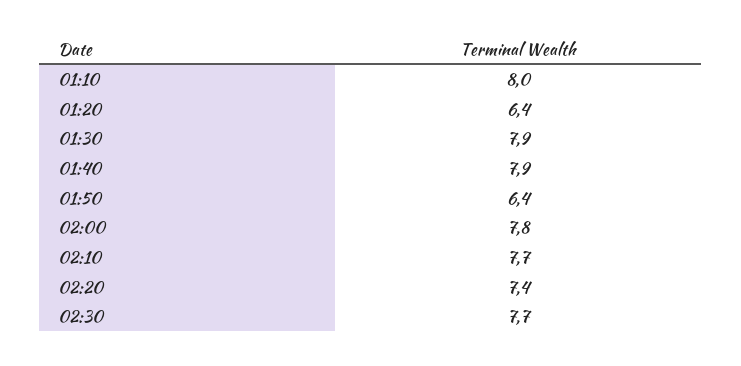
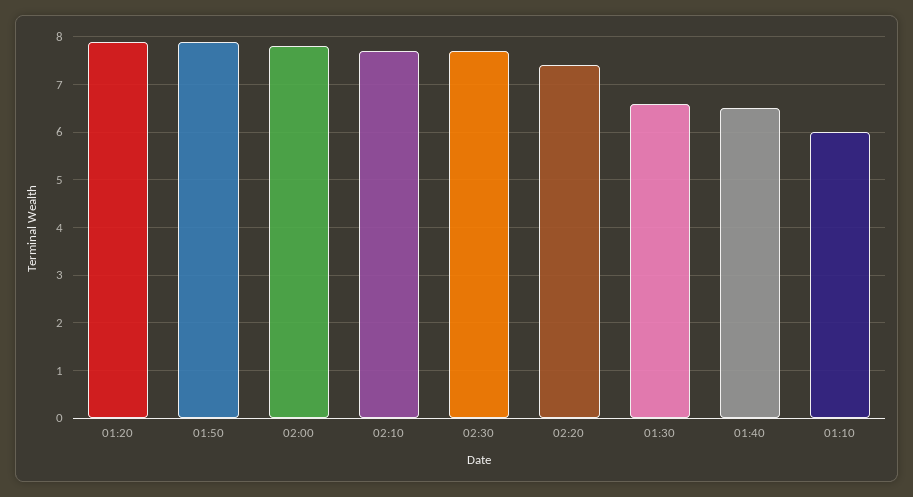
  {
-   "01:10": 8,
+   "01:10": 6,
-   "01:20": 6.4,
+   "01:20": 8,
-   "01:30": 7.9,
+   "01:30": 6.5,
-   "01:40": 7.9,
+   "01:40": 6.5,
-   "01:50": 6.4,
+   "01:50": 8,
    "02:00": 7.8,
    "02:10": 7.7,
    "02:20": 7.4,
    "02:30": 7.7
  }

